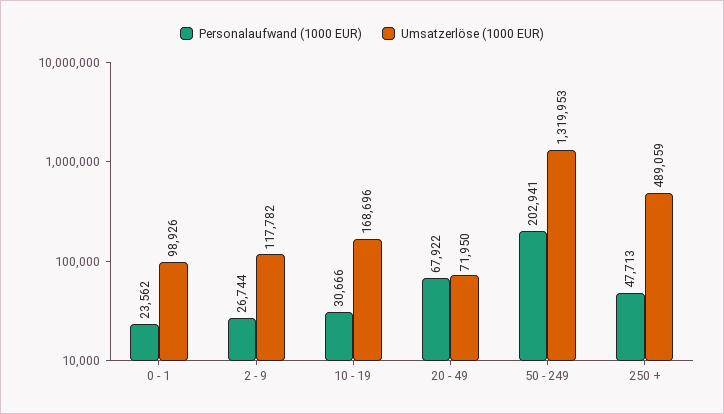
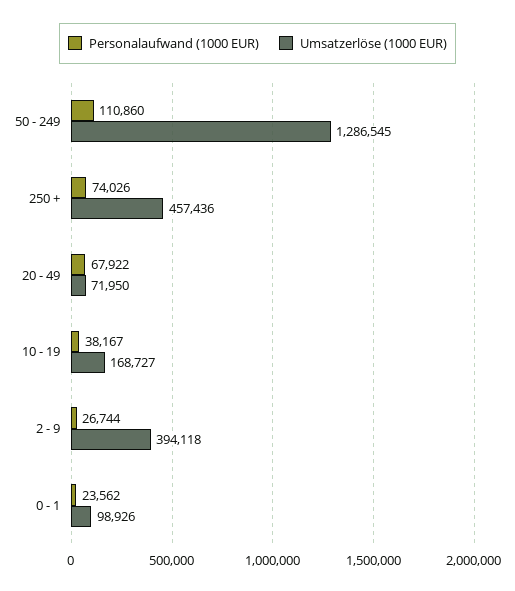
  {
    "Personalaufwand (1000 EUR)": {
      "0 - 1": 23562,
      "2 - 9": 26744,
-     "10 - 19": 30666,
+     "10 - 19": 38167,
      "20 - 49": 67922,
-     "50 - 249": 202941,
+     "50 - 249": 110860,
-     "250 +": 47713
+     "250 +": 74026
    },
    "Umsatzerlöse (1000 EUR)": {
      "0 - 1": 98926,
-     "2 - 9": 117782,
+     "2 - 9": 394118,
-     "10 - 19": 168696,
+     "10 - 19": 168727,
      "20 - 49": 71950,
-     "50 - 249": 1319953,
+     "50 - 249": 1286545,
-     "250 +": 489059
+     "250 +": 457436
    }
  }

